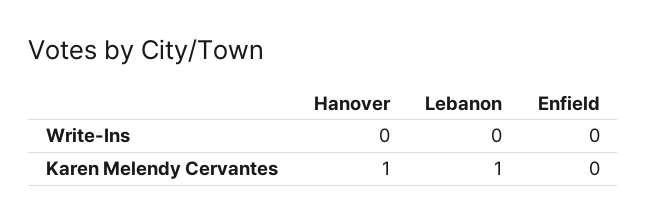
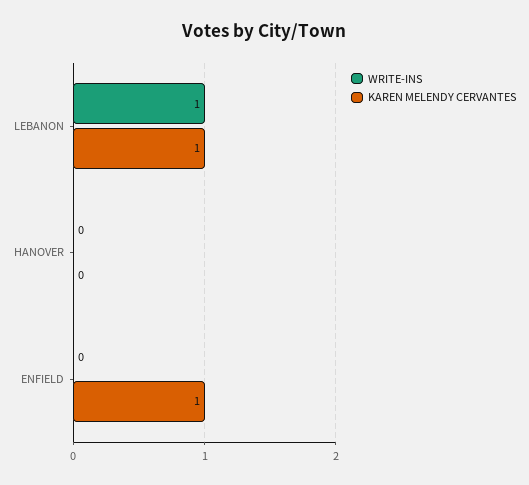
  {
    "Write-Ins": {
      "Hanover": 0,
-     "Lebanon": 0,
+     "Lebanon": 1,
      "Enfield": 0
    },
    "Karen Melendy Cervantes": {
-     "Hanover": 1,
+     "Hanover": 0,
      "Lebanon": 1,
-     "Enfield": 0
+     "Enfield": 1
    }
  }

